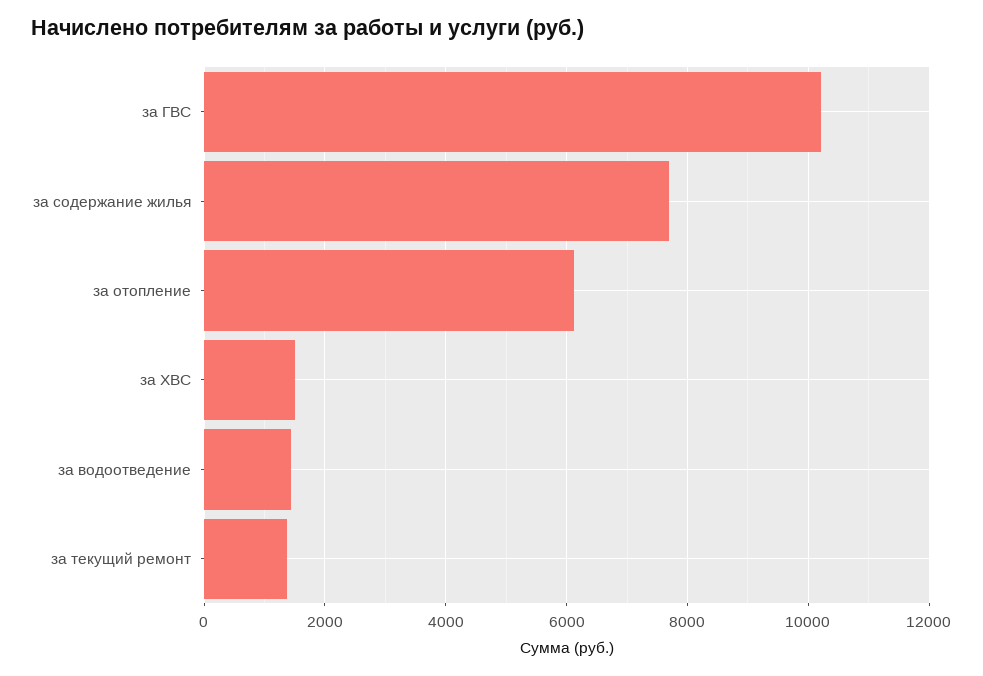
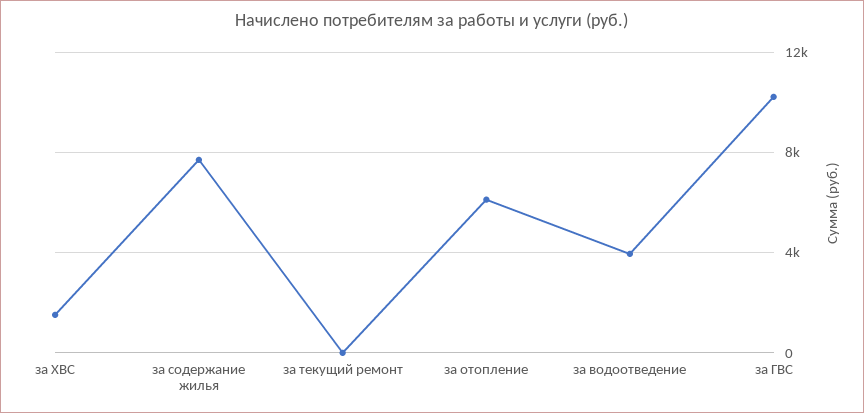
  {
    "за ГВС": 10200,
    "за содержание жилья": 7600,
    "за отопление": 6200,
    "за ХВС": 1600,
-   "за водоотведение": 1400,
+   "за водоотведение": 4000,
-   "за текущий ремонт": 1400
+   "за текущий ремонт": 0
  }

